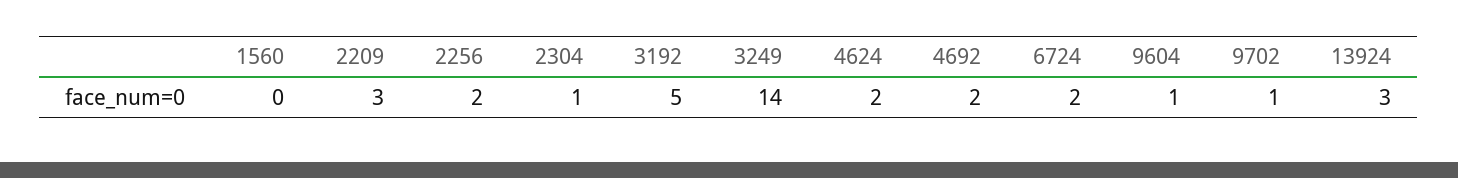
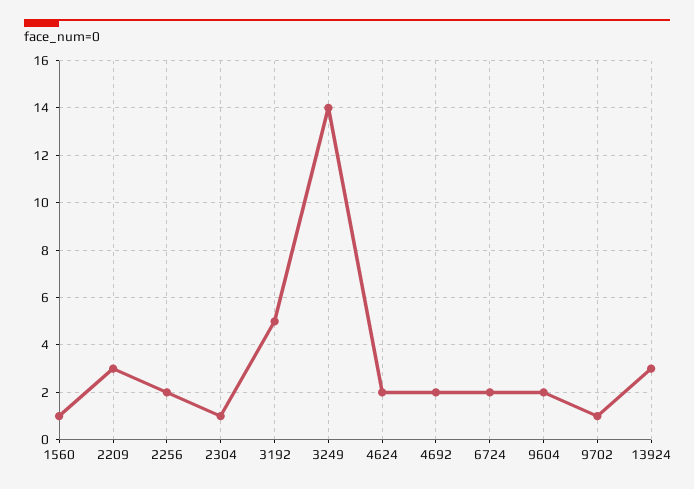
  {
-   "1560": 0,
+   "1560": 1,
    "2209": 3,
    "2256": 2,
    "2304": 1,
    "3192": 5,
    "3249": 14,
    "4624": 2,
    "4692": 2,
    "6724": 2,
-   "9604": 1,
+   "9604": 2,
    "9702": 1,
    "13924": 3
  }

